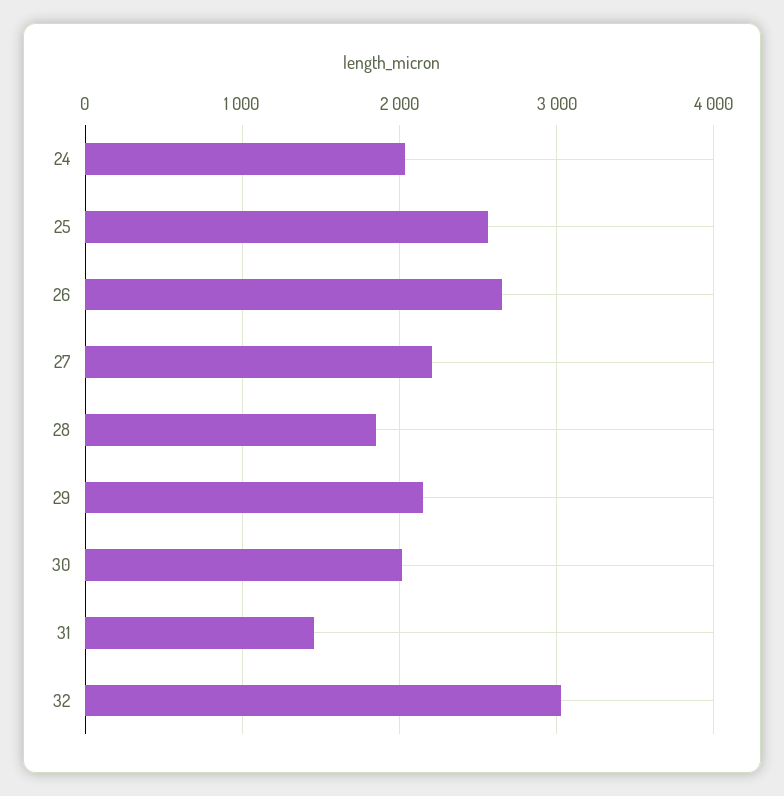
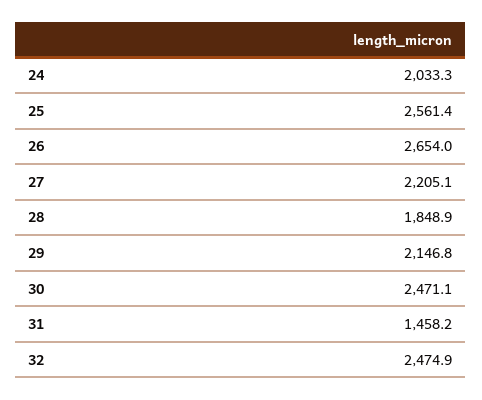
  {
    "24": 2033.3,
    "25": 2561.4,
    "26": 2654,
    "27": 2205.1,
    "28": 1848.9,
    "29": 2146.8,
-   "30": 2000,
+   "30": 2471.1,
    "31": 1458.2,
-   "32": 3000
+   "32": 2474.9
  }

